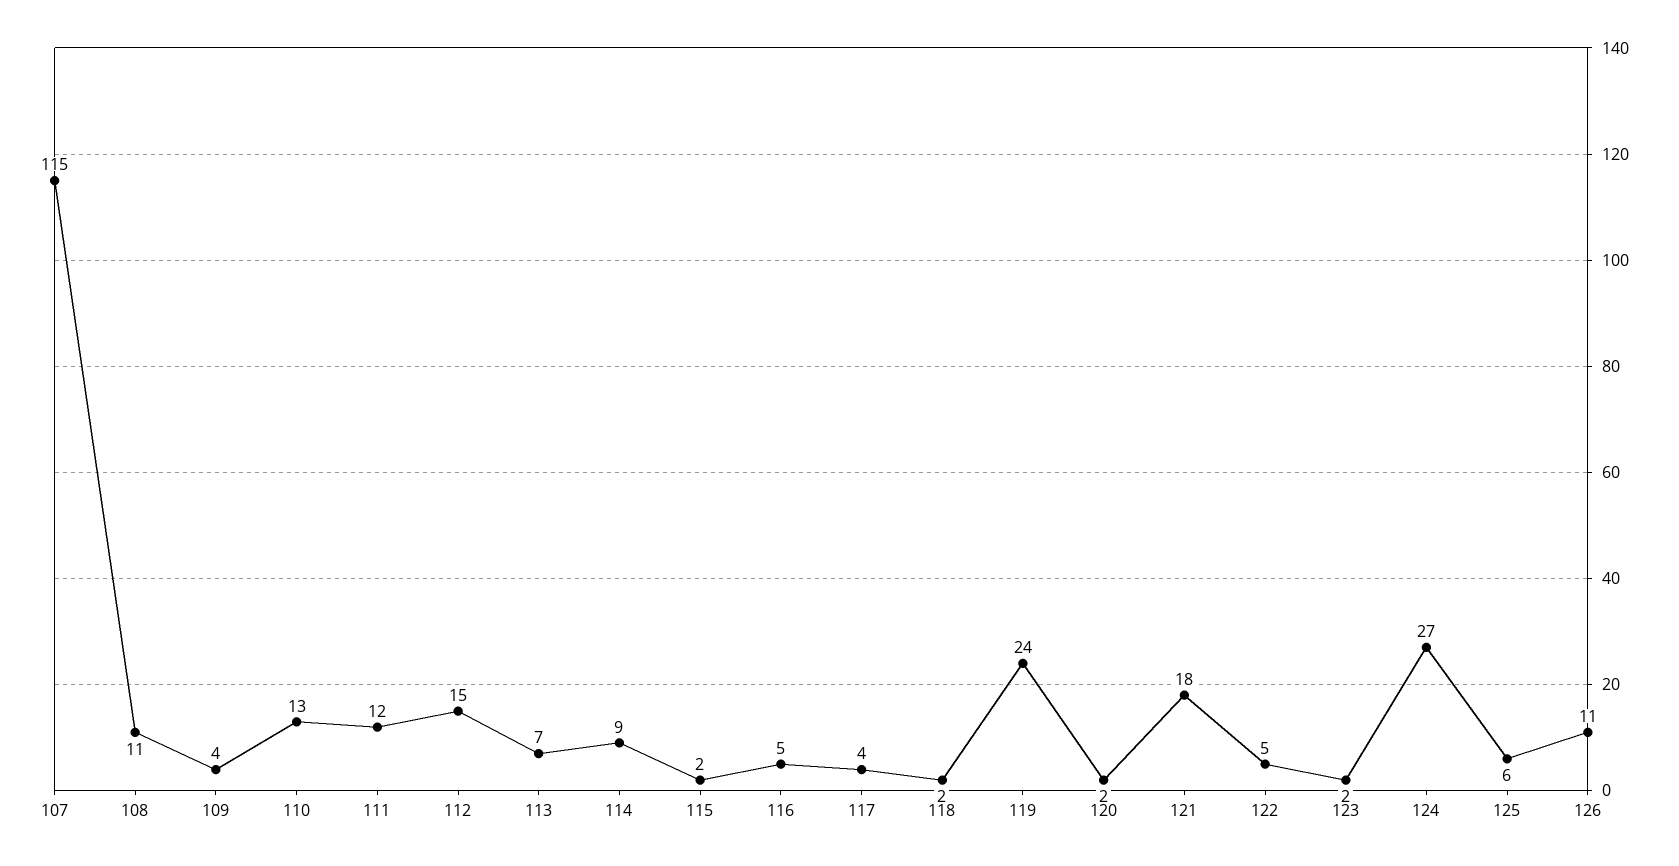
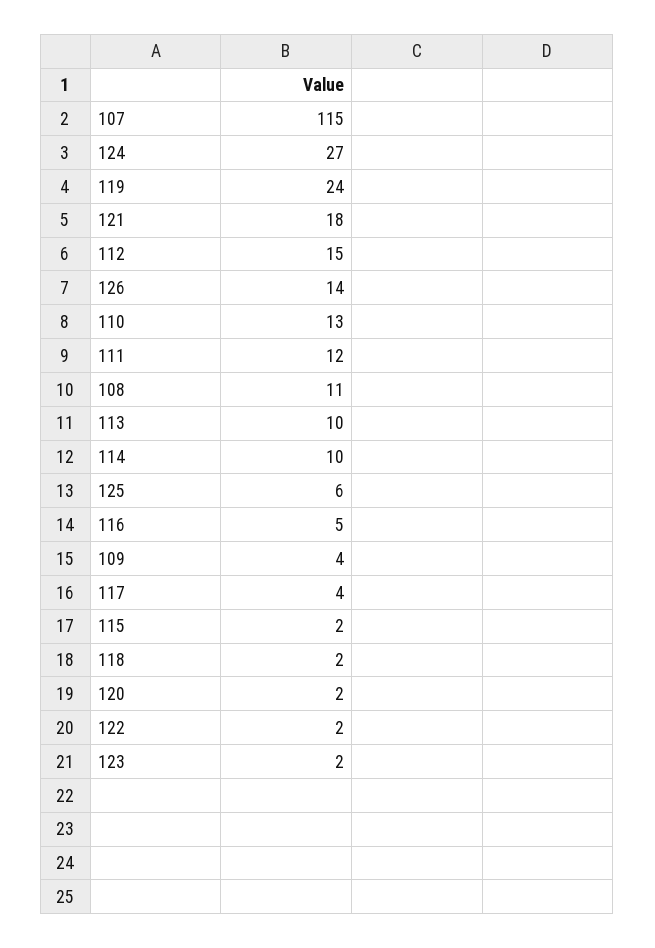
  {
    "107": 115,
    "108": 11,
    "109": 4,
    "110": 13,
    "111": 12,
    "112": 15,
-   "113": 7,
+   "113": 10,
-   "114": 9,
+   "114": 10,
    "115": 2,
    "116": 5,
    "117": 4,
    "118": 2,
    "119": 24,
    "120": 2,
    "121": 18,
-   "122": 5,
+   "122": 2,
    "123": 2,
    "124": 27,
    "125": 6,
-   "126": 11
+   "126": 14
  }

